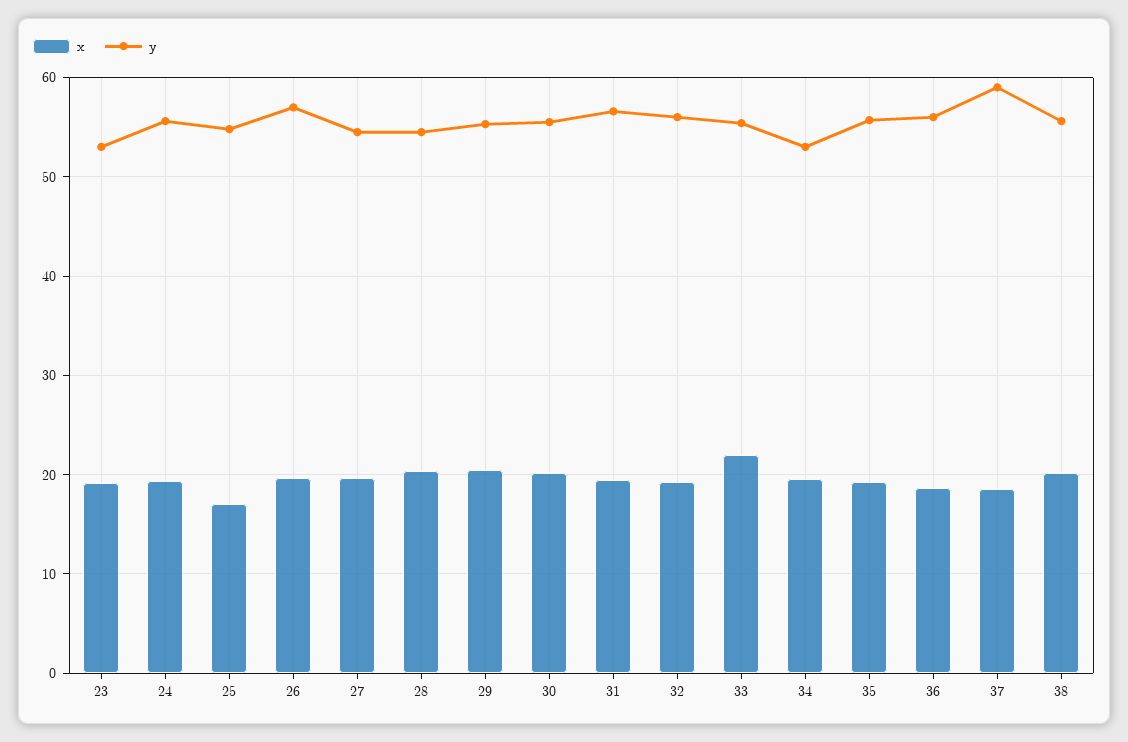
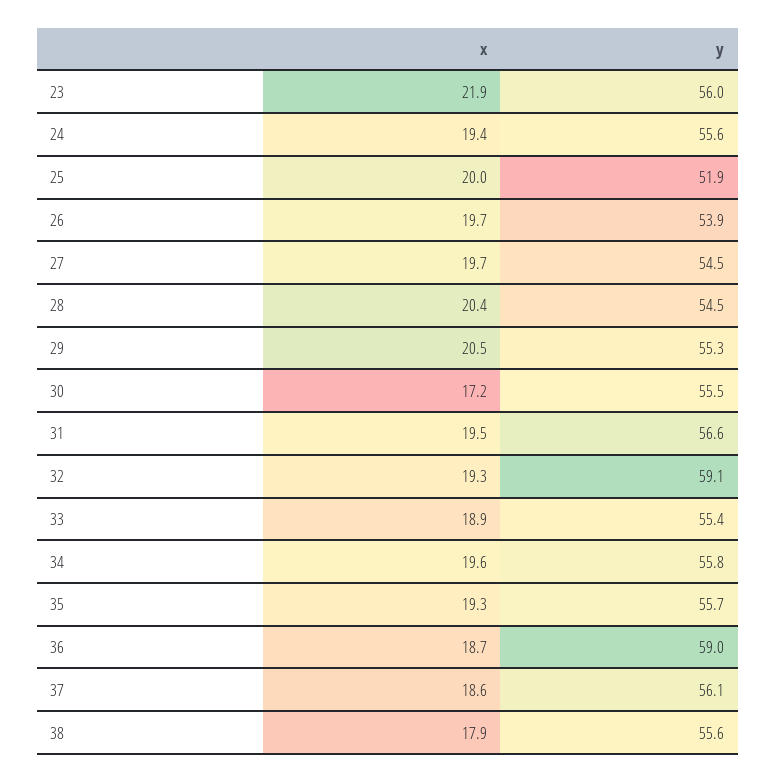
  {
    "x": {
-     "23": 19,
+     "23": 21.9,
      "24": 19.4,
-     "25": 17,
+     "25": 20,
      "26": 19.7,
      "27": 19.7,
      "28": 20.4,
      "29": 20.5,
-     "30": 20,
+     "30": 17.2,
      "31": 19.5,
      "32": 19.3,
-     "33": 22,
+     "33": 18.9,
      "34": 19.6,
      "35": 19.3,
      "36": 18.7,
      "37": 18.6,
-     "38": 20
+     "38": 17.9
    },
    "y": {
-     "23": 53,
+     "23": 56,
      "24": 55.6,
-     "25": 55,
+     "25": 51.9,
-     "26": 57,
+     "26": 53.9,
      "27": 54.5,
      "28": 54.5,
      "29": 55.3,
      "30": 55.5,
      "31": 56.6,
-     "32": 56,
+     "32": 59.1,
      "33": 55.4,
-     "34": 53,
+     "34": 55.8,
      "35": 55.7,
-     "36": 56,
+     "36": 59,
-     "37": 59,
+     "37": 56.1,
      "38": 55.6
    }
  }

